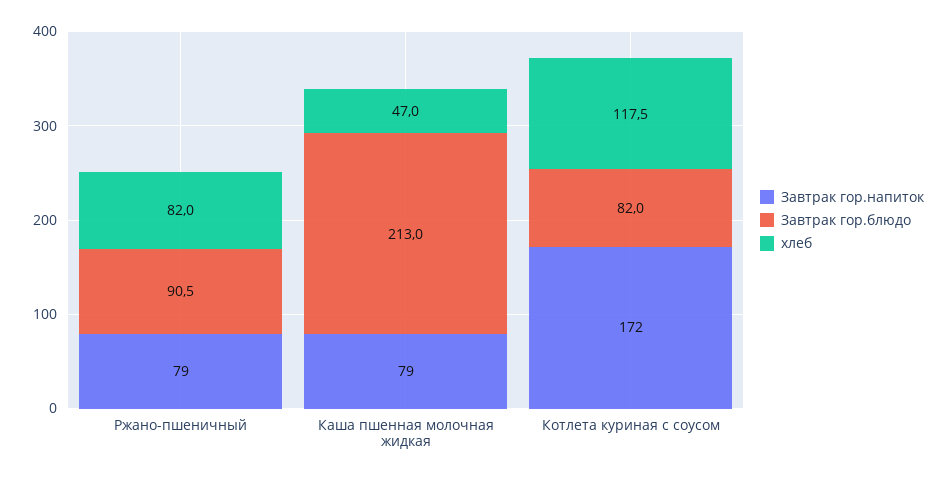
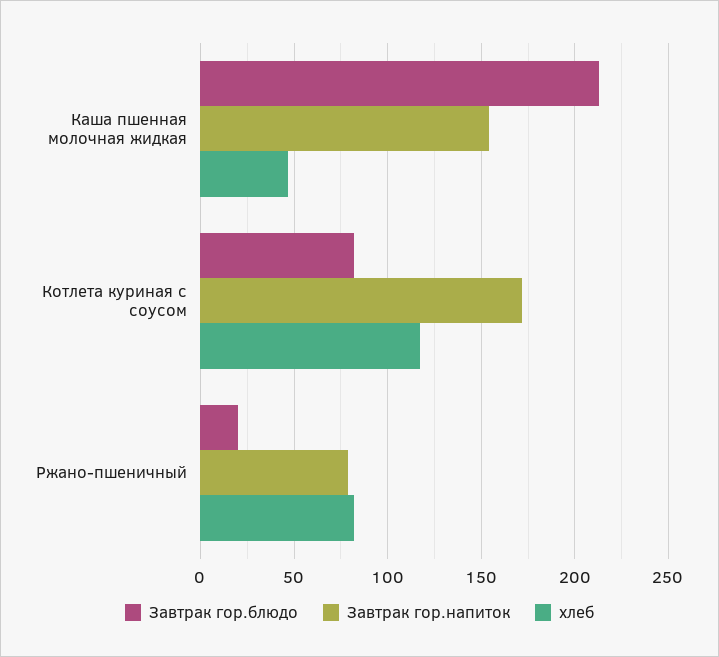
  {
    "Завтрак гор.напиток": {
      "Ржано-пшеничный": 79,
-     "Каша пшенная молочная жидкая": 79,
+     "Каша пшенная молочная жидкая": 155,
      "Котлета куриная с соусом": 172
    },
    "Завтрак гор.блюдо": {
-     "Ржано-пшеничный": 90.5,
+     "Ржано-пшеничный": 20,
      "Каша пшенная молочная жидкая": 213,
      "Котлета куриная с соусом": 82
    },
    "хлеб": {
      "Ржано-пшеничный": 82,
      "Каша пшенная молочная жидкая": 47,
      "Котлета куриная с соусом": 117.5
    }
  }

